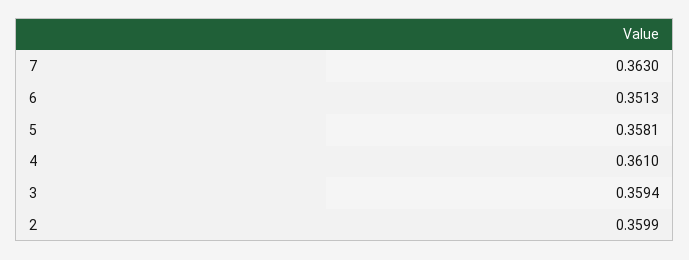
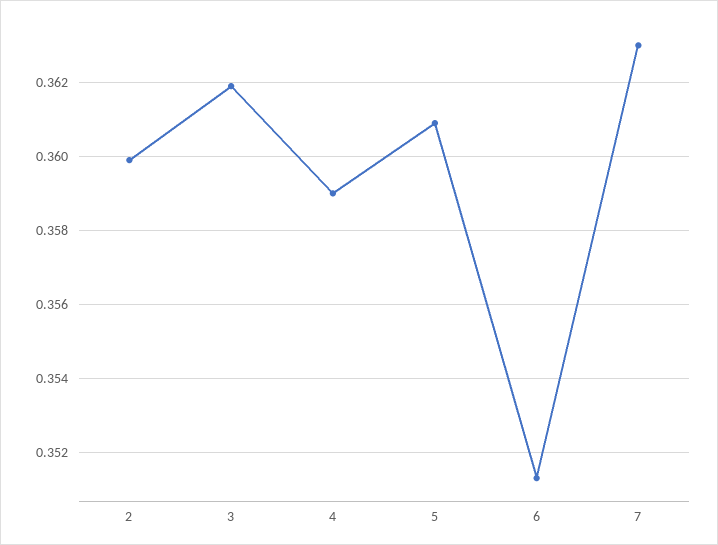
  {
    "7": 0.363,
    "6": 0.3513,
-   "5": 0.3581,
+   "5": 0.361,
-   "4": 0.361,
+   "4": 0.359,
-   "3": 0.3594,
+   "3": 0.362,
    "2": 0.3599
  }

